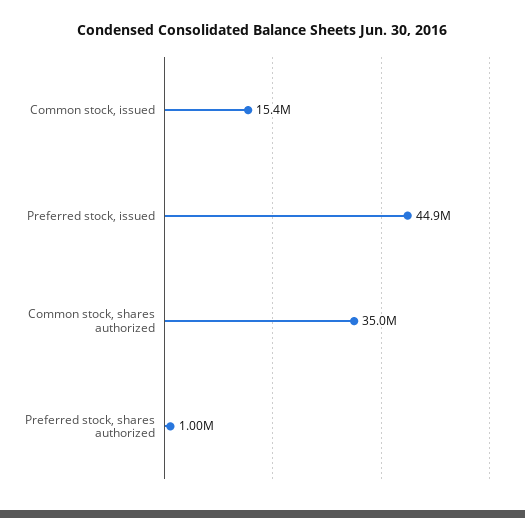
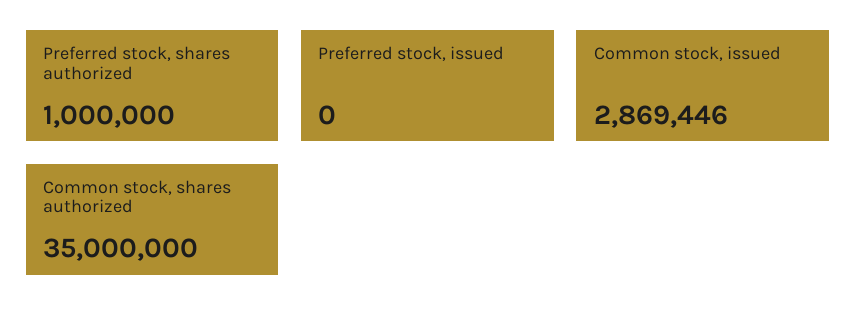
  {
-   "Common stock, issued": 15400000,
+   "Common stock, issued": 2869446,
-   "Preferred stock, issued": 44900000,
+   "Preferred stock, issued": 0,
    "Common stock, shares authorized": 35000000,
    "Preferred stock, shares authorized": 1000000
  }

